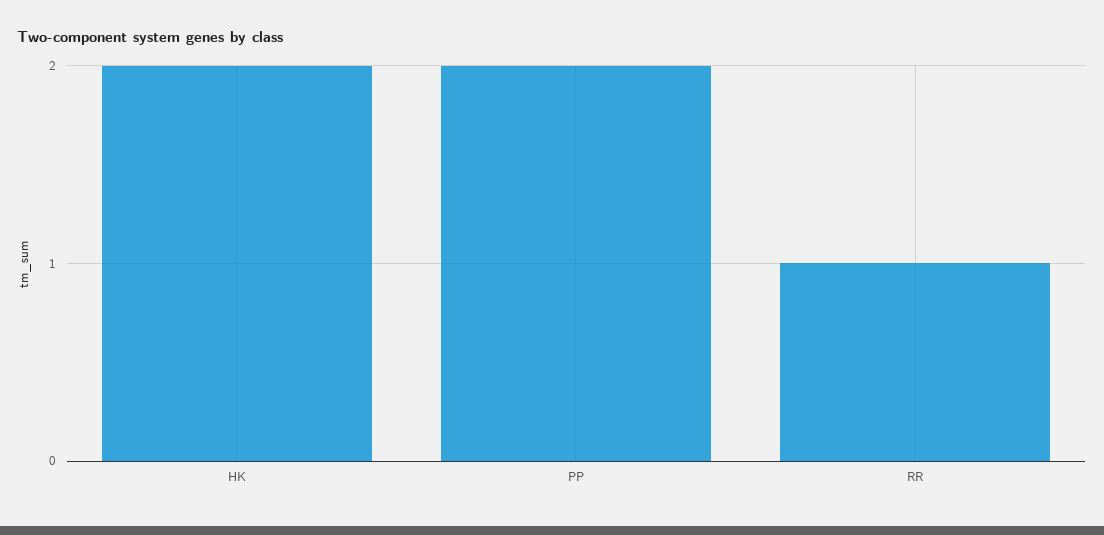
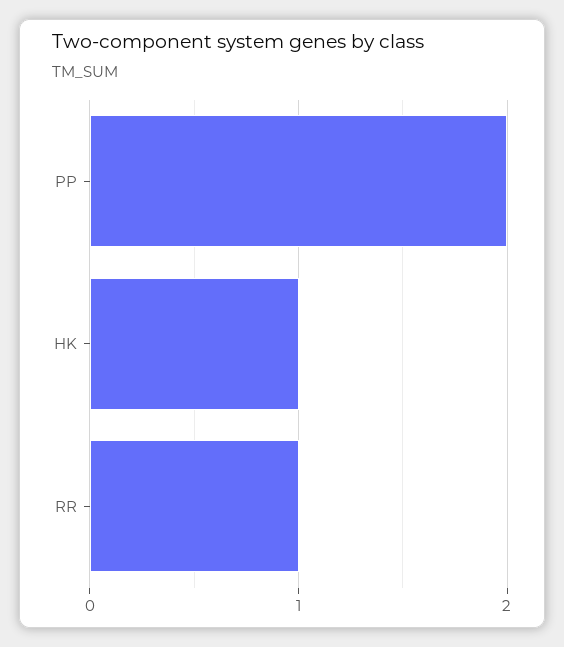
  {
-   "HK": 2,
+   "HK": 1,
    "PP": 2,
    "RR": 1
  }

